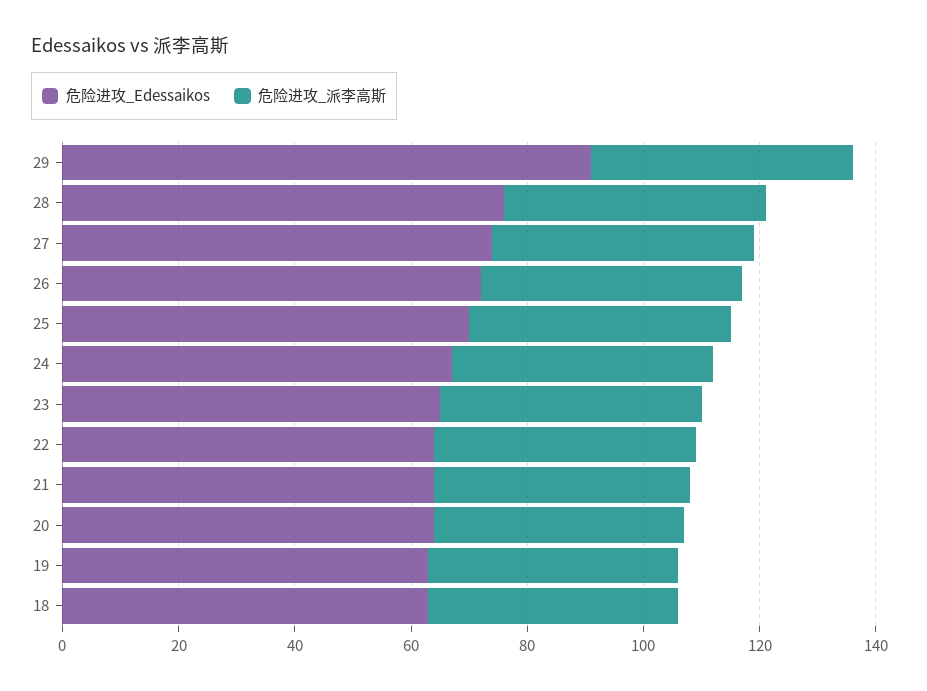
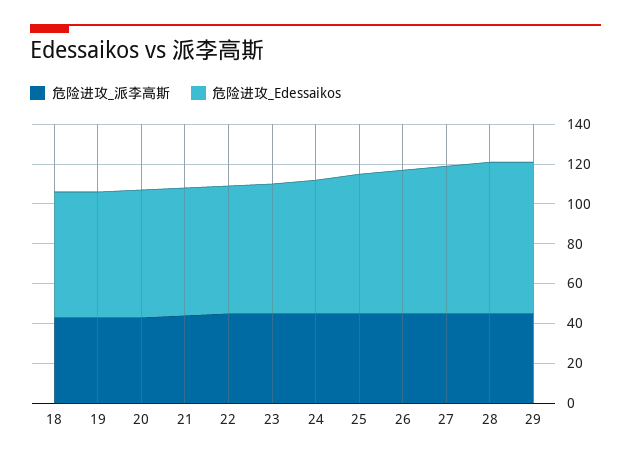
  {
    "危险进攻_Edessaikos": {
-     "29": 90,
+     "29": 75,
      "28": 75,
      "27": 75,
      "26": 70,
      "25": 70,
      "24": 65,
      "23": 65,
      "22": 65,
      "21": 65,
      "20": 65,
      "19": 65,
      "18": 65
    },
    "危险进攻_派李高斯": {
      "29": 45,
      "28": 45,
      "27": 45,
      "26": 45,
      "25": 45,
      "24": 45,
      "23": 45,
      "22": 45,
      "21": 45,
      "20": 45,
      "19": 45,
      "18": 45
    }
  }

